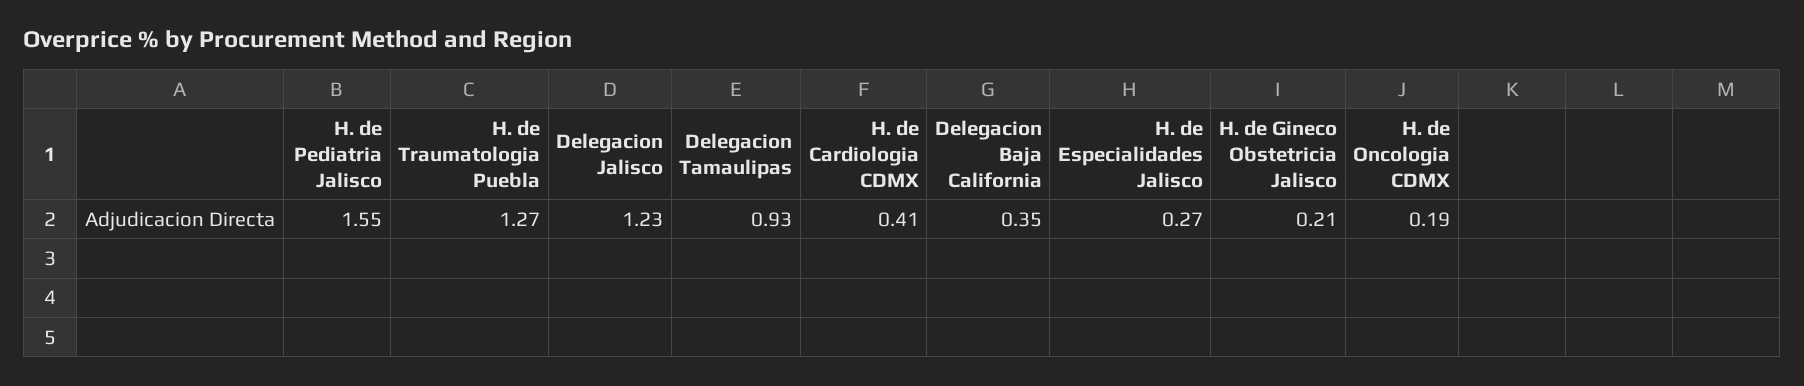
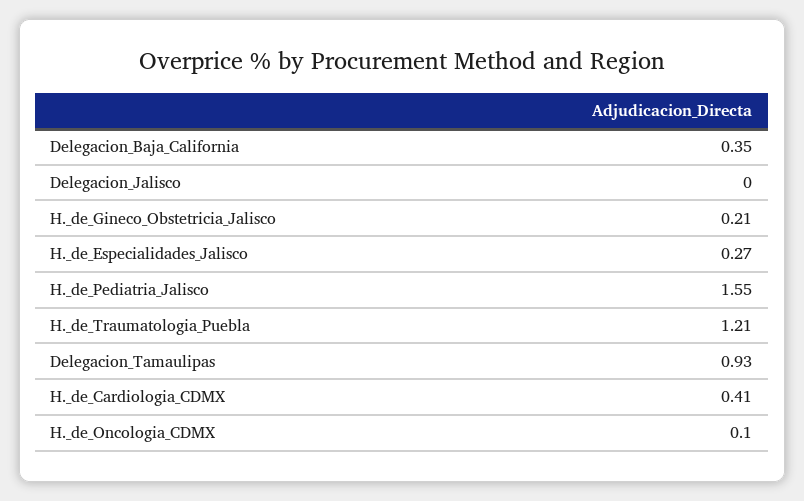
  {
    "H. de Pediatria Jalisco": 1.55,
-   "H. de Traumatologia Puebla": 1.27,
+   "H. de Traumatologia Puebla": 1.21,
-   "Delegacion Jalisco": 1.23,
+   "Delegacion Jalisco": 0,
    "Delegacion Tamaulipas": 0.93,
    "H. de Cardiologia CDMX": 0.41,
    "Delegacion Baja California": 0.35,
    "H. de Especialidades Jalisco": 0.27,
    "H. de Gineco Obstetricia Jalisco": 0.21,
-   "H. de Oncologia CDMX": 0.19
+   "H. de Oncologia CDMX": 0.1
  }

